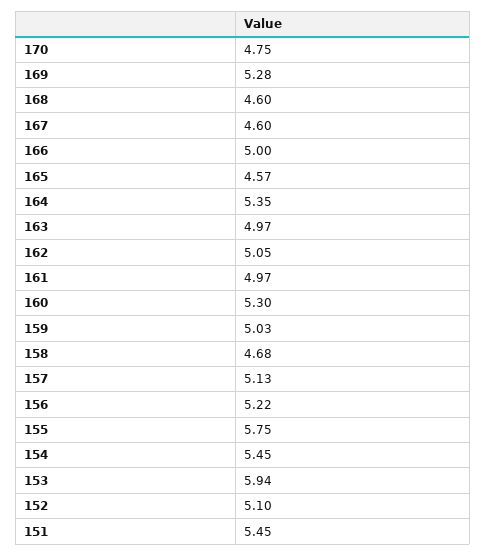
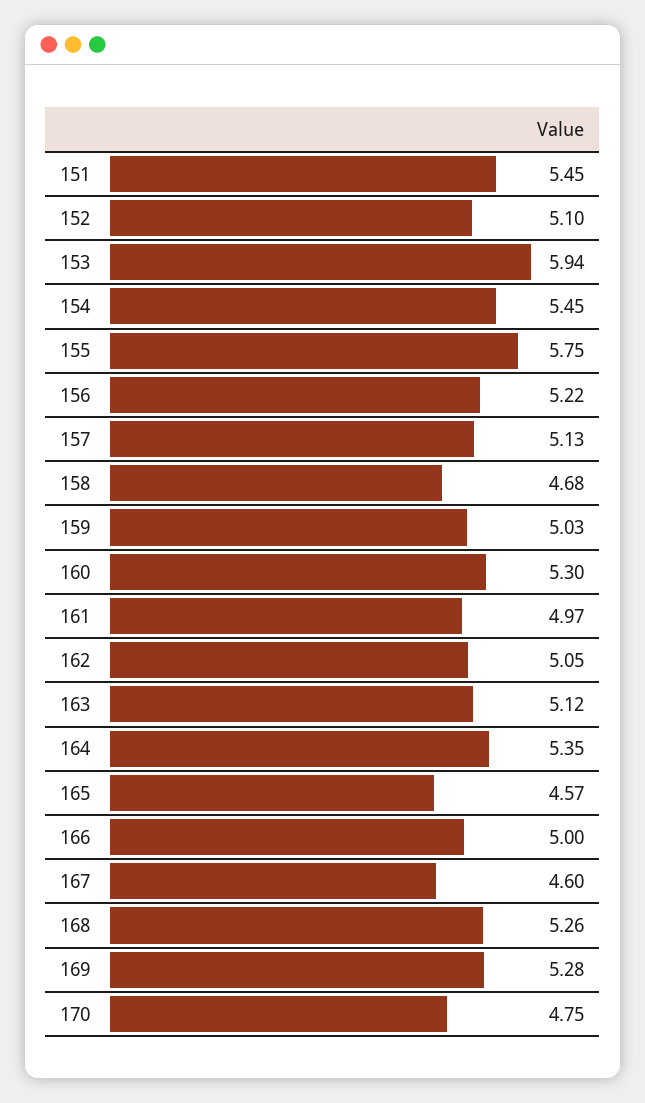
  {
    "170": 4.75,
    "169": 5.28,
-   "168": 4.6,
+   "168": 5.26,
    "167": 4.6,
    "166": 5,
    "165": 4.57,
    "164": 5.35,
-   "163": 4.97,
+   "163": 5.12,
    "162": 5.05,
    "161": 4.97,
    "160": 5.3,
    "159": 5.03,
    "158": 4.68,
    "157": 5.13,
    "156": 5.22,
    "155": 5.75,
    "154": 5.45,
    "153": 5.94,
    "152": 5.1,
    "151": 5.45
  }

